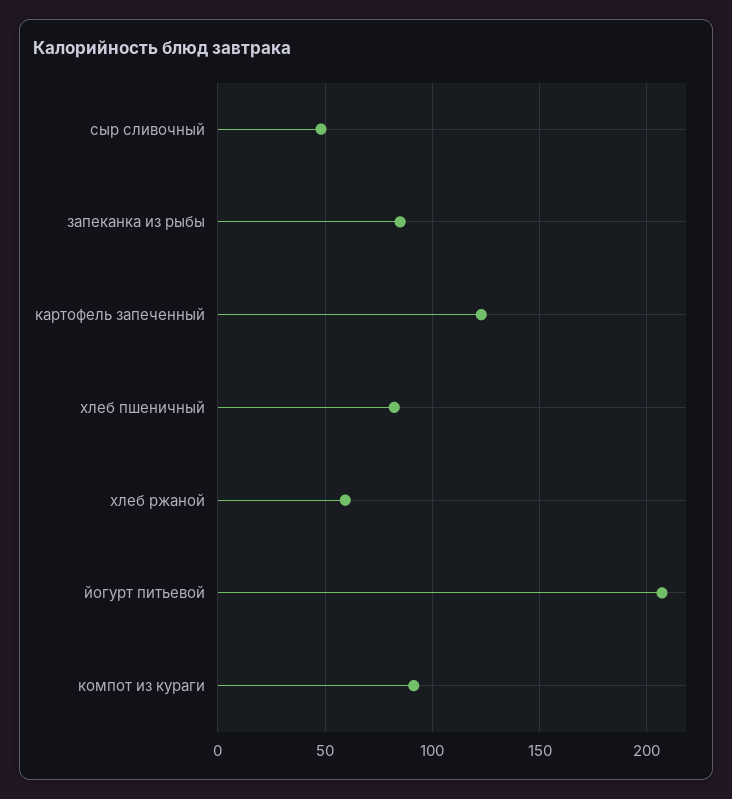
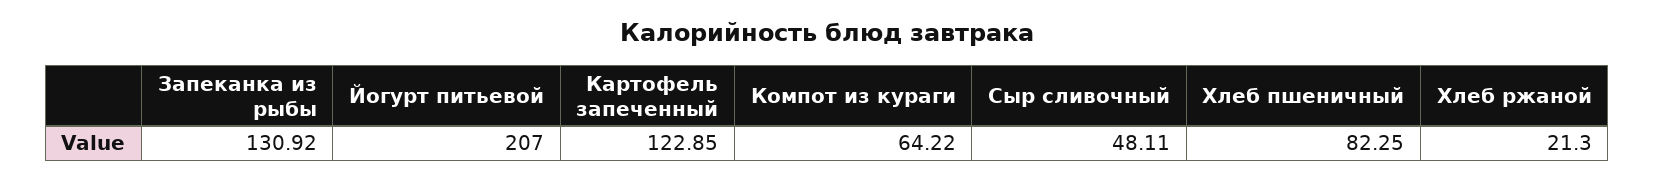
  {
    "сыр сливочный": 48.11,
-   "запеканка из рыбы": 85,
+   "запеканка из рыбы": 130.92,
    "картофель запеченный": 122.85,
    "хлеб пшеничный": 82.25,
-   "хлеб ржаной": 60,
+   "хлеб ржаной": 21.3,
    "йогурт питьевой": 207,
-   "компот из кураги": 90
+   "компот из кураги": 64.22
  }

